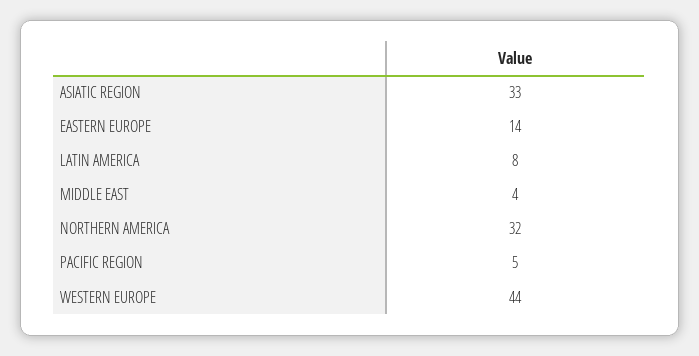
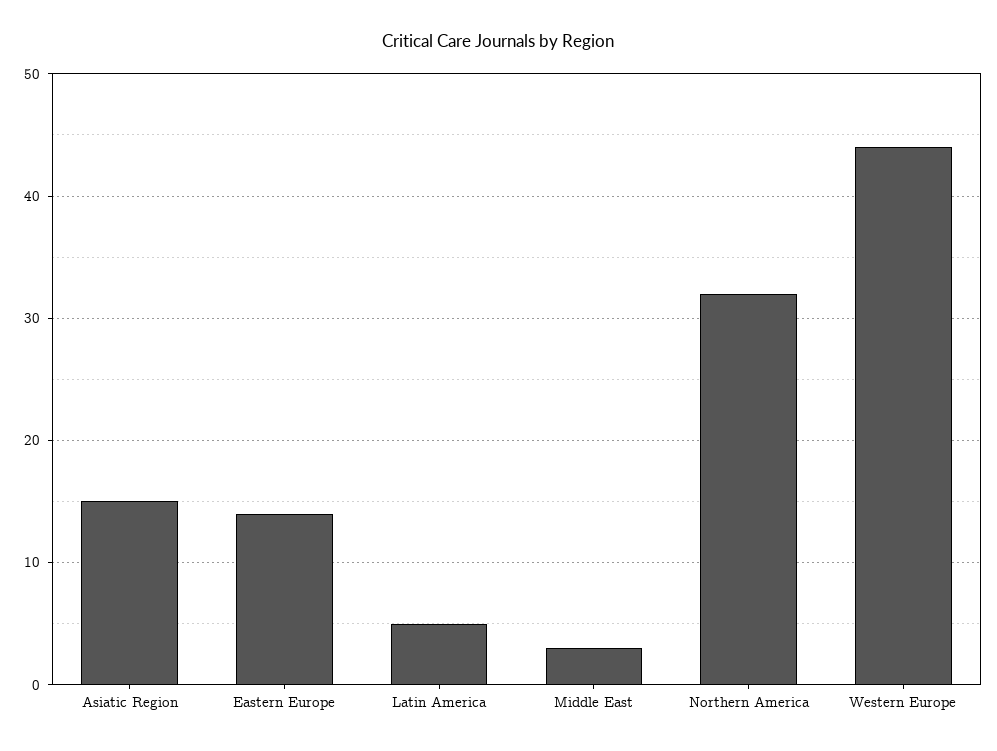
  {
-   "ASIATIC REGION": 33,
+   "ASIATIC REGION": 15,
    "EASTERN EUROPE": 14,
-   "LATIN AMERICA": 8,
+   "LATIN AMERICA": 5,
-   "MIDDLE EAST": 4,
+   "MIDDLE EAST": 3,
    "NORTHERN AMERICA": 32,
-   "PACIFIC REGION": 5,
    "WESTERN EUROPE": 44
  }

